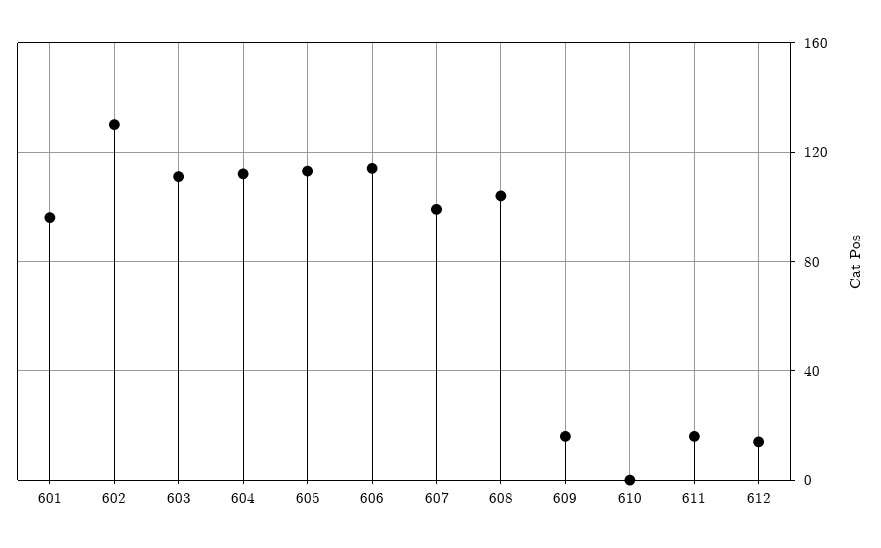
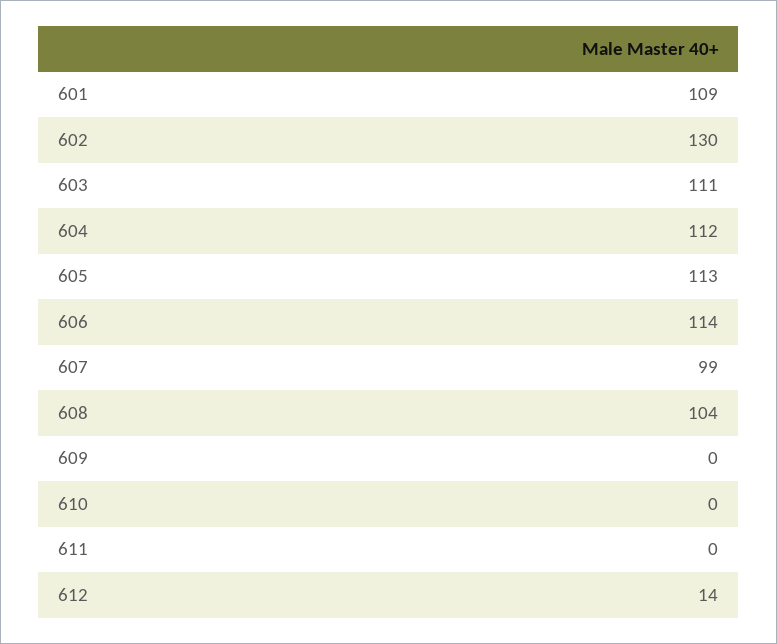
  {
-   "601": 95,
+   "601": 109,
    "602": 130,
    "603": 111,
    "604": 112,
    "605": 113,
    "606": 114,
    "607": 99,
    "608": 104,
-   "609": 15,
+   "609": 0,
    "610": 0,
-   "611": 15,
+   "611": 0,
    "612": 14
  }

